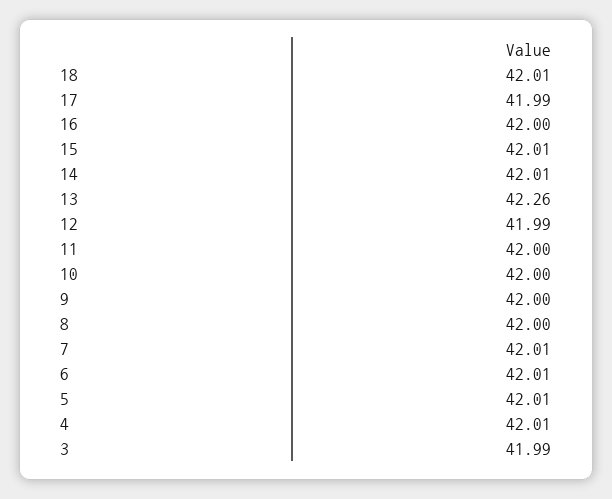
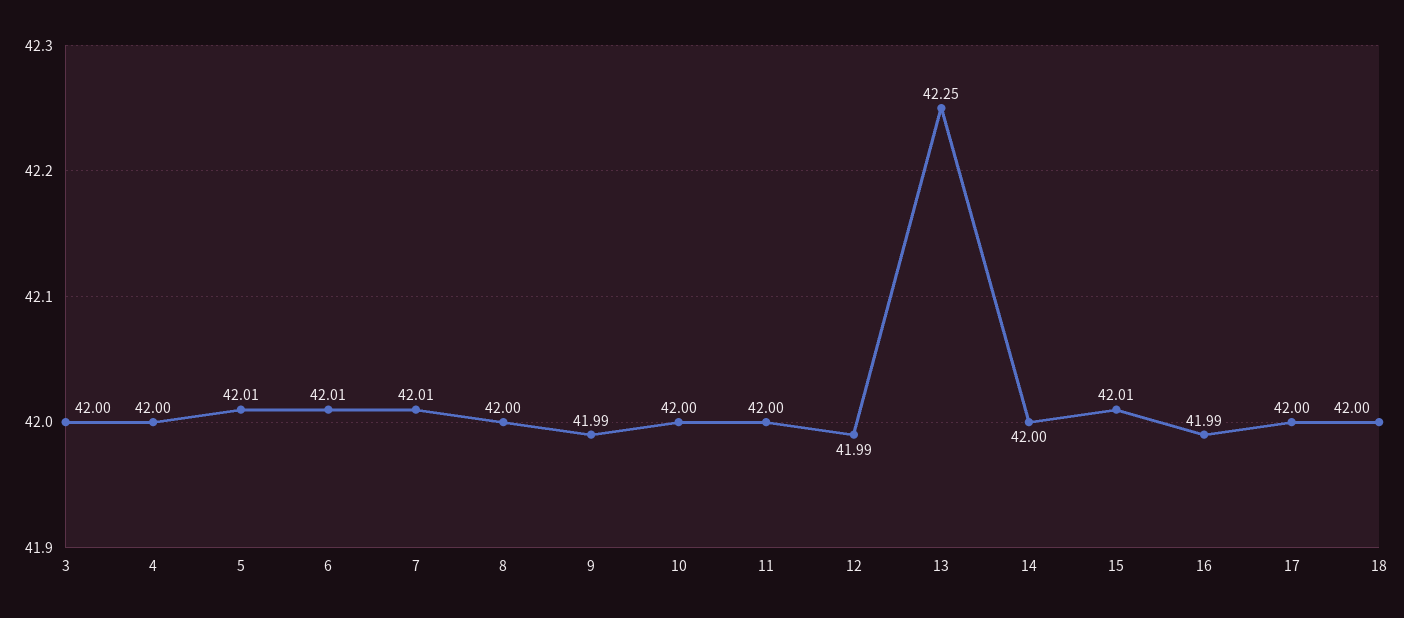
  {
-   "18": 42.01,
+   "18": 42,
-   "17": 41.99,
+   "17": 42,
-   "16": 42,
+   "16": 41.99,
    "15": 42.01,
-   "14": 42.01,
+   "14": 42,
-   "13": 42.26,
+   "13": 42.25,
    "12": 41.99,
    "11": 42,
    "10": 42,
-   "9": 42,
+   "9": 41.99,
    "8": 42,
    "7": 42.01,
    "6": 42.01,
    "5": 42.01,
-   "4": 42.01,
+   "4": 42,
-   "3": 41.99
+   "3": 42
  }

